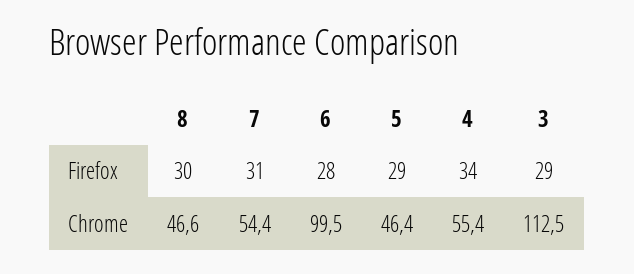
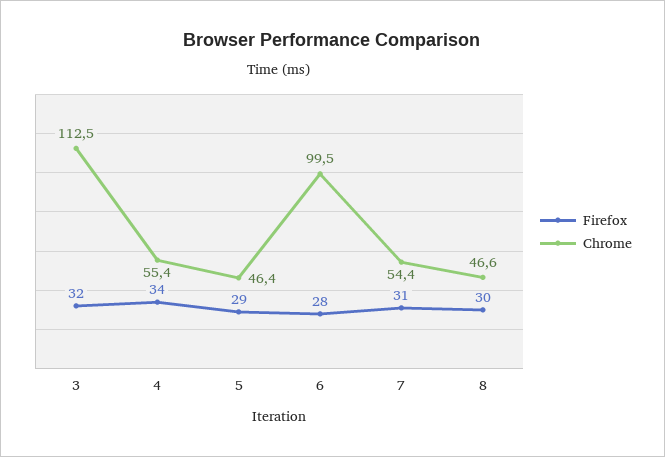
  {
    "Firefox": {
      "8": 30,
      "7": 31,
      "6": 28,
      "5": 29,
      "4": 34,
-     "3": 29
+     "3": 32
    },
    "Chrome": {
      "8": 46.6,
      "7": 54.4,
      "6": 99.5,
      "5": 46.4,
      "4": 55.4,
      "3": 112.5
    }
  }

